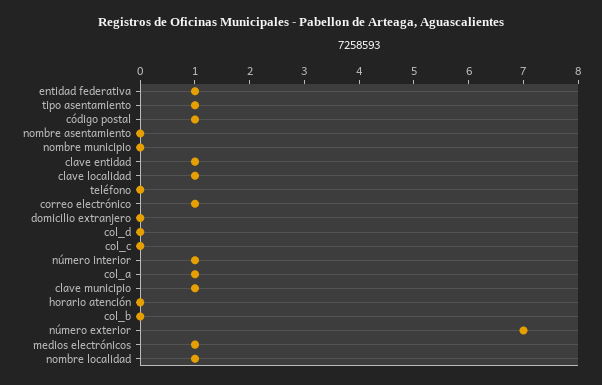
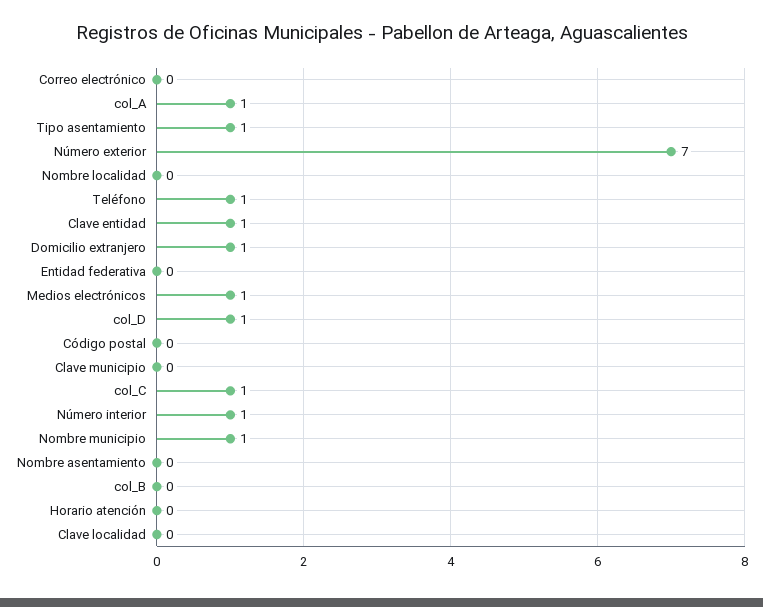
  {
-   "entidad federativa": 1,
+   "entidad federativa": 0,
    "tipo asentamiento": 1,
-   "código postal": 1,
+   "código postal": 0,
    "nombre asentamiento": 0,
-   "nombre municipio": 0,
+   "nombre municipio": 1,
    "clave entidad": 1,
-   "clave localidad": 1,
+   "clave localidad": 0,
-   "teléfono": 0,
+   "teléfono": 1,
-   "correo electrónico": 1,
+   "correo electrónico": 0,
-   "domicilio extranjero": 0,
+   "domicilio extranjero": 1,
-   "col_d": 0,
+   "col_d": 1,
-   "col_c": 0,
+   "col_c": 1,
    "número interior": 1,
    "col_a": 1,
-   "clave municipio": 1,
+   "clave municipio": 0,
    "horario atención": 0,
    "col_b": 0,
    "número exterior": 7,
    "medios electrónicos": 1,
-   "nombre localidad": 1
+   "nombre localidad": 0
  }

